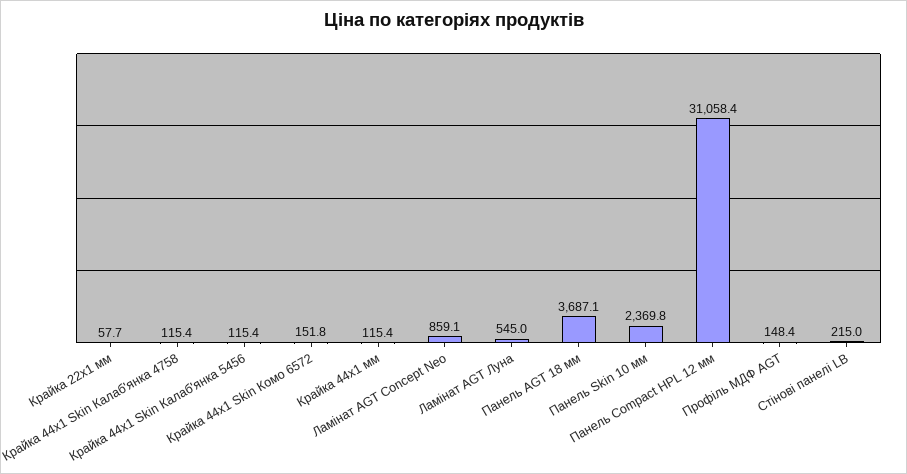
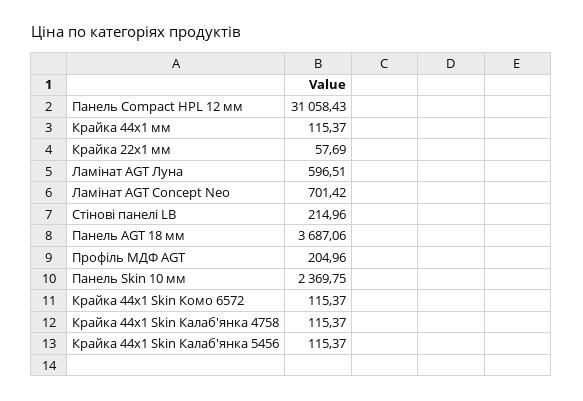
  {
    "Крайка 22x1 мм": 57.69,
    "Крайка 44x1 Skin Калаб'янка 4758": 115.37,
    "Крайка 44x1 Skin Калаб'янка 5456": 115.37,
-   "Крайка 44x1 Skin Комо 6572": 151.8,
+   "Крайка 44x1 Skin Комо 6572": 115.37,
    "Крайка 44x1 мм": 115.37,
-   "Ламінат AGT Concept Neo": 859.1,
+   "Ламінат AGT Concept Neo": 701.42,
-   "Ламінат AGT Луна": 545,
+   "Ламінат AGT Луна": 596.51,
    "Панель AGT 18 мм": 3687.06,
    "Панель Skin 10 мм": 2369.75,
    "Панель Сompact HPL 12 мм": 31058.43,
-   "Профіль МДФ AGT": 148.4,
+   "Профіль МДФ AGT": 204.96,
    "Стінові панелі LB": 214.96
  }

